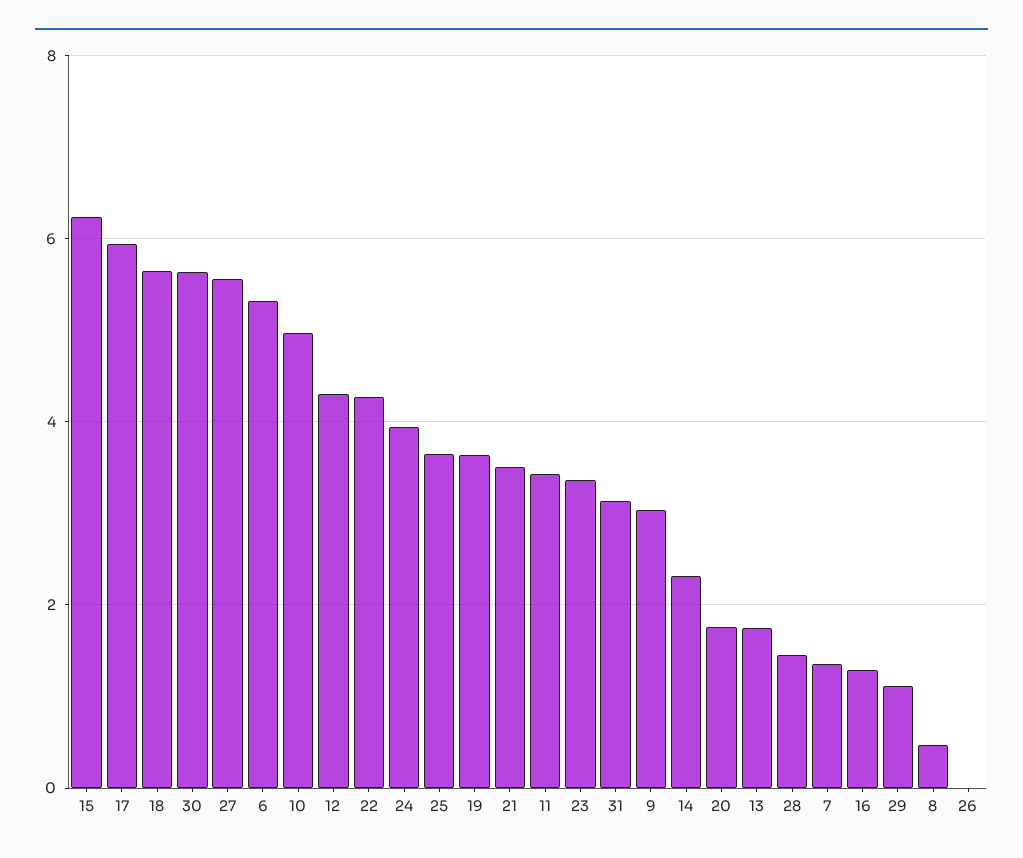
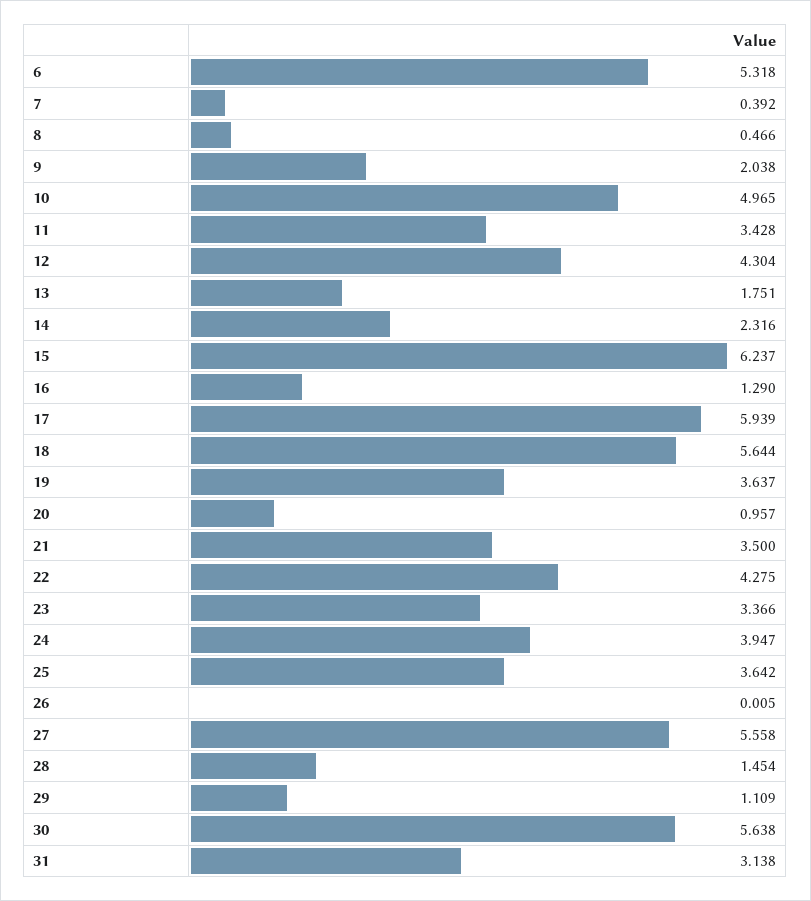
  {
    "15": 6.237,
    "17": 5.939,
    "18": 5.644,
    "30": 5.638,
    "27": 5.558,
    "6": 5.318,
    "10": 4.965,
    "12": 4.304,
    "22": 4.275,
    "24": 3.947,
    "25": 3.642,
    "19": 3.637,
    "21": 3.5,
    "11": 3.428,
    "23": 3.366,
    "31": 3.138,
-   "9": 3,
+   "9": 2.038,
    "14": 2.316,
-   "20": 1.8,
+   "20": 0.957,
    "13": 1.751,
    "28": 1.454,
-   "7": 1.4,
+   "7": 0.392,
    "16": 1.29,
    "29": 1.109,
    "8": 0.466,
    "26": 0.005
  }

